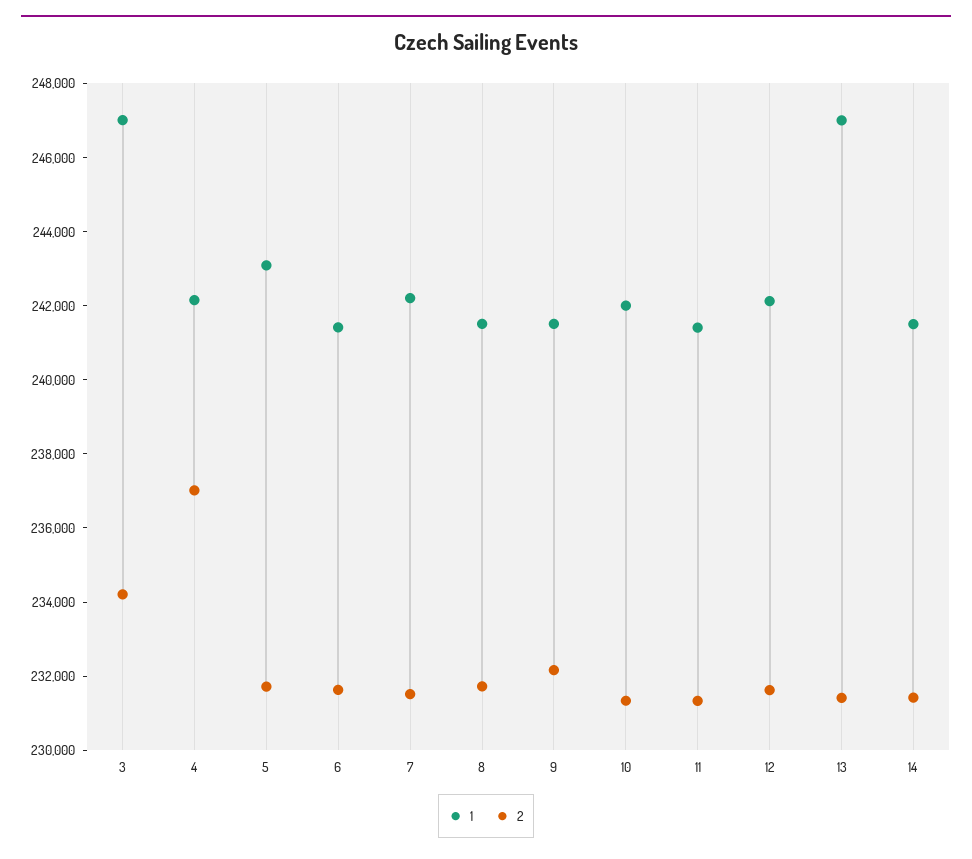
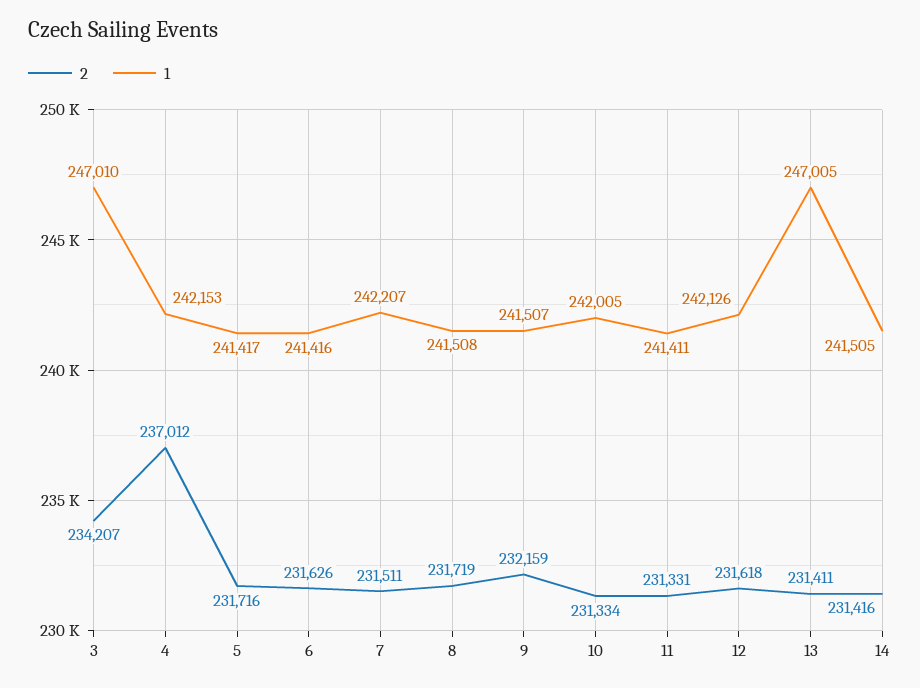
  {
    "1": {
      "3": 247010,
      "4": 242153,
-     "5": 243000,
+     "5": 241417,
      "6": 241416,
      "7": 242207,
      "8": 241508,
      "9": 241507,
      "10": 242005,
      "11": 241411,
      "12": 242126,
      "13": 247005,
      "14": 241505
    },
    "2": {
      "3": 234207,
      "4": 237012,
      "5": 231716,
      "6": 231626,
      "7": 231511,
      "8": 231719,
      "9": 232159,
      "10": 231334,
      "11": 231331,
      "12": 231618,
      "13": 231411,
      "14": 231416
    }
  }

